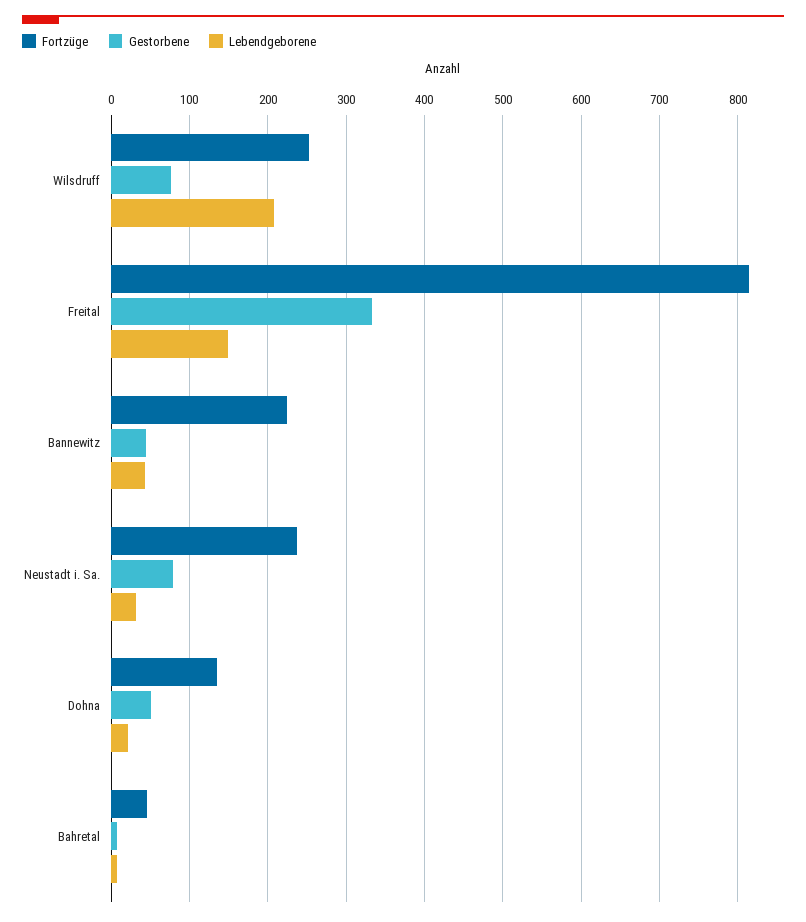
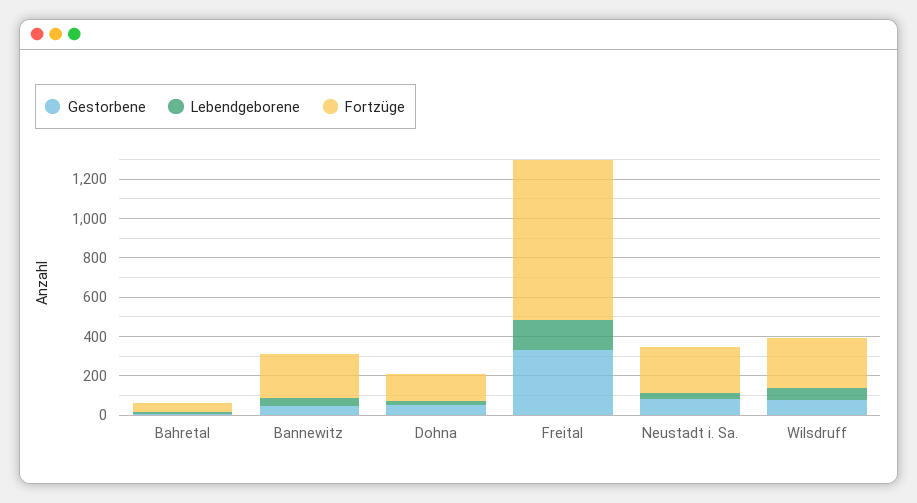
  {
    "Fortzüge": {
      "Wilsdruff": 250,
      "Freital": 820,
      "Bannewitz": 220,
      "Neustadt i. Sa.": 240,
      "Dohna": 140,
      "Bahretal": 50
    },
    "Gestorbene": {
      "Wilsdruff": 80,
      "Freital": 330,
      "Bannewitz": 50,
      "Neustadt i. Sa.": 80,
      "Dohna": 50,
      "Bahretal": 10
    },
    "Lebendgeborene": {
-     "Wilsdruff": 210,
+     "Wilsdruff": 50,
      "Freital": 150,
      "Bannewitz": 40,
      "Neustadt i. Sa.": 30,
      "Dohna": 20,
      "Bahretal": 10
    }
  }

